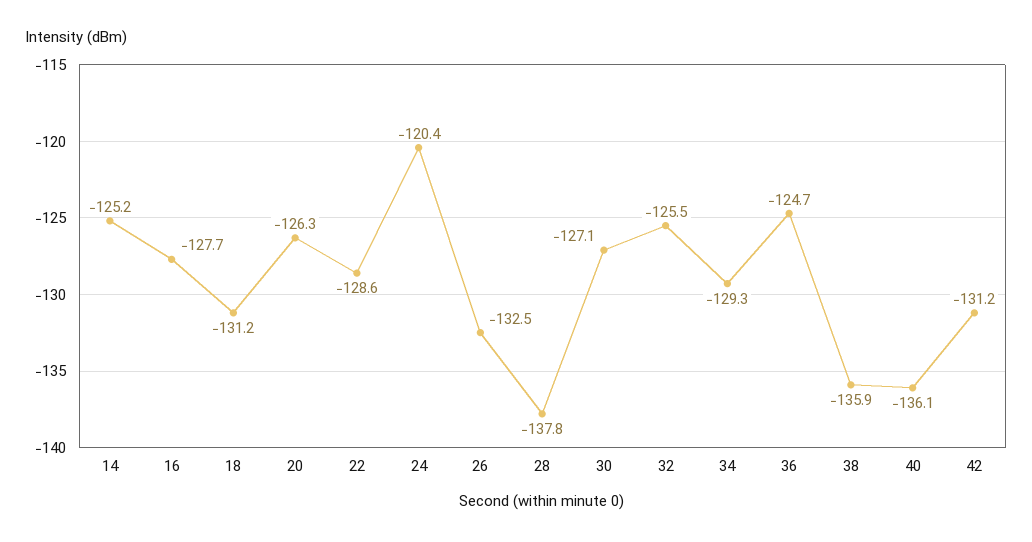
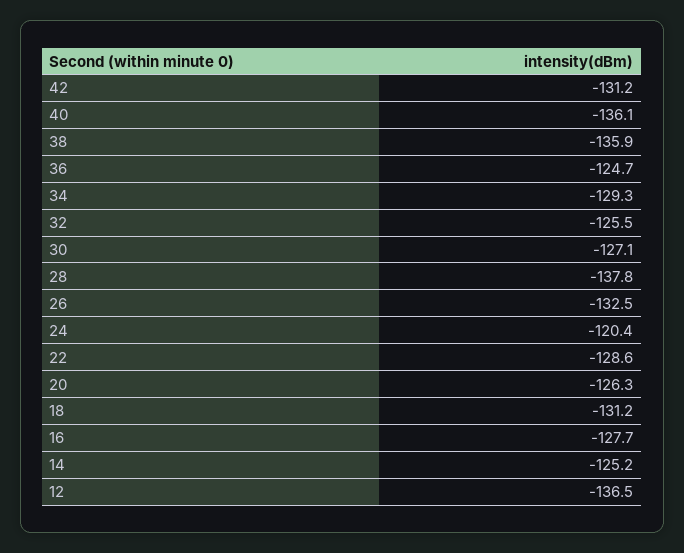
  {
    "14": -125.2,
    "16": -127.7,
    "18": -131.2,
    "20": -126.3,
    "22": -128.6,
    "24": -120.4,
    "26": -132.5,
    "28": -137.8,
    "30": -127.1,
    "32": -125.5,
    "34": -129.3,
    "36": -124.7,
    "38": -135.9,
    "40": -136.1,
-   "42": -131.2
+   "42": -131.2,
+   "12": -136.5
  }

